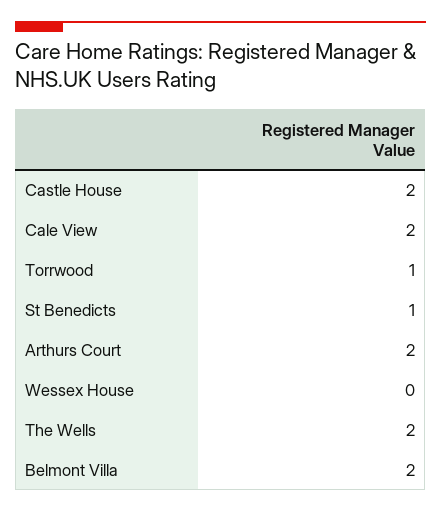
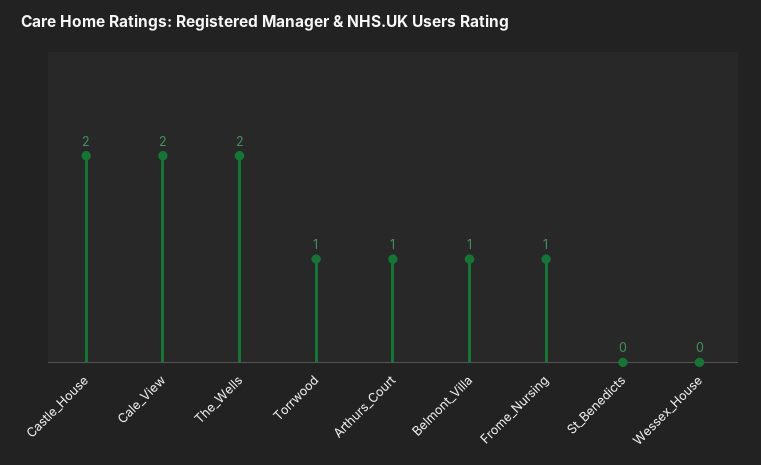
  {
    "Castle House": 2,
    "Cale View": 2,
    "Torrwood": 1,
-   "St Benedicts": 1,
+   "St Benedicts": 0,
-   "Arthurs Court": 2,
+   "Arthurs Court": 1,
    "Wessex House": 0,
    "The Wells": 2,
-   "Belmont Villa": 2
+   "Belmont Villa": 1,
+   "Frome_Nursing": 1
  }

